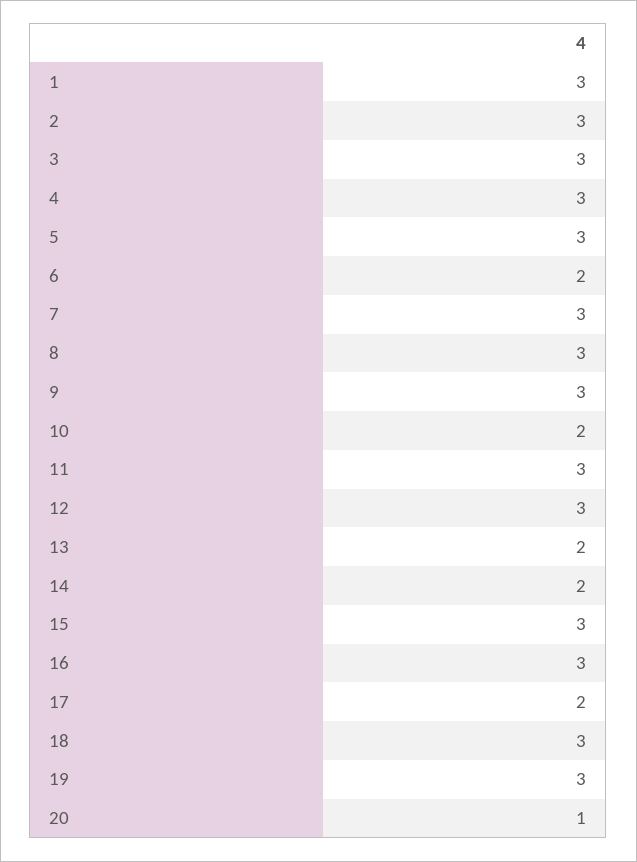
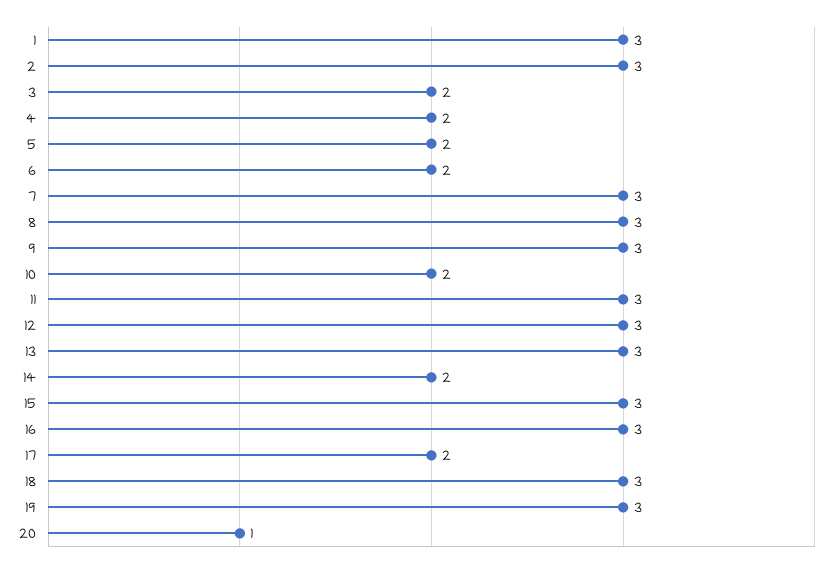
  {
    "1": 3,
    "2": 3,
-   "3": 3,
+   "3": 2,
-   "4": 3,
+   "4": 2,
-   "5": 3,
+   "5": 2,
    "6": 2,
    "7": 3,
    "8": 3,
    "9": 3,
    "10": 2,
    "11": 3,
    "12": 3,
-   "13": 2,
+   "13": 3,
    "14": 2,
    "15": 3,
    "16": 3,
    "17": 2,
    "18": 3,
    "19": 3,
    "20": 1
  }

